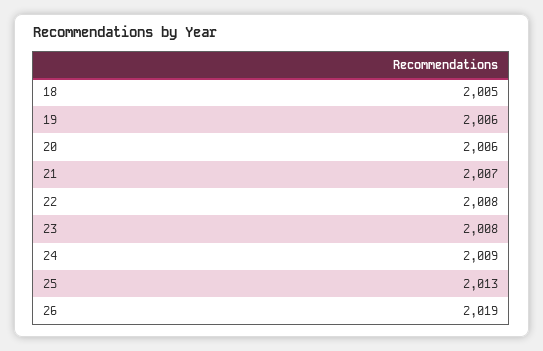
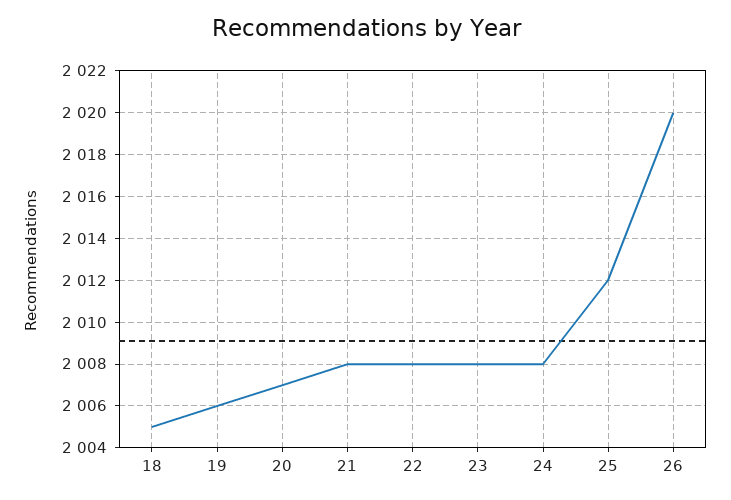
  {
    "18": 2005,
    "19": 2006,
-   "20": 2006,
+   "20": 2007,
-   "21": 2007,
+   "21": 2008,
    "22": 2008,
    "23": 2008,
-   "24": 2009,
+   "24": 2008,
-   "25": 2013,
+   "25": 2012,
-   "26": 2019
+   "26": 2020
  }

